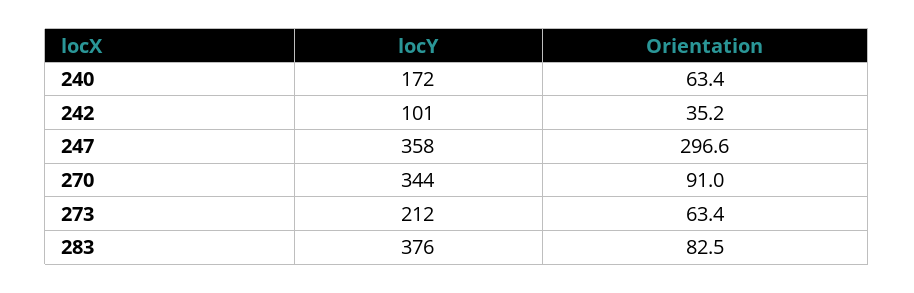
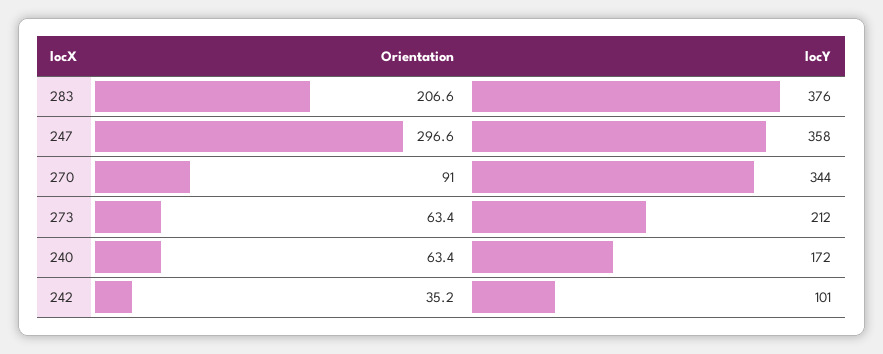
  {
    "locY": {
      "240": 172,
      "242": 101,
      "247": 358,
      "270": 344,
      "273": 212,
      "283": 376
    },
    "Orientation": {
      "240": 63.4,
      "242": 35.2,
      "247": 296.6,
      "270": 91,
      "273": 63.4,
-     "283": 82.5
+     "283": 206.6
    }
  }

